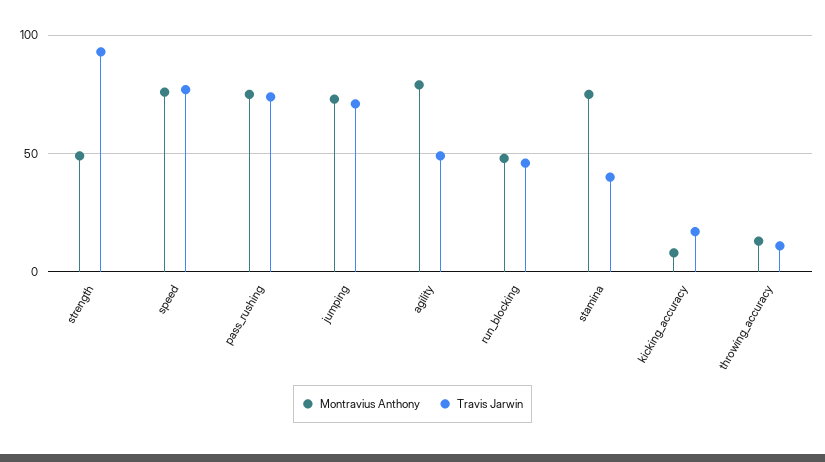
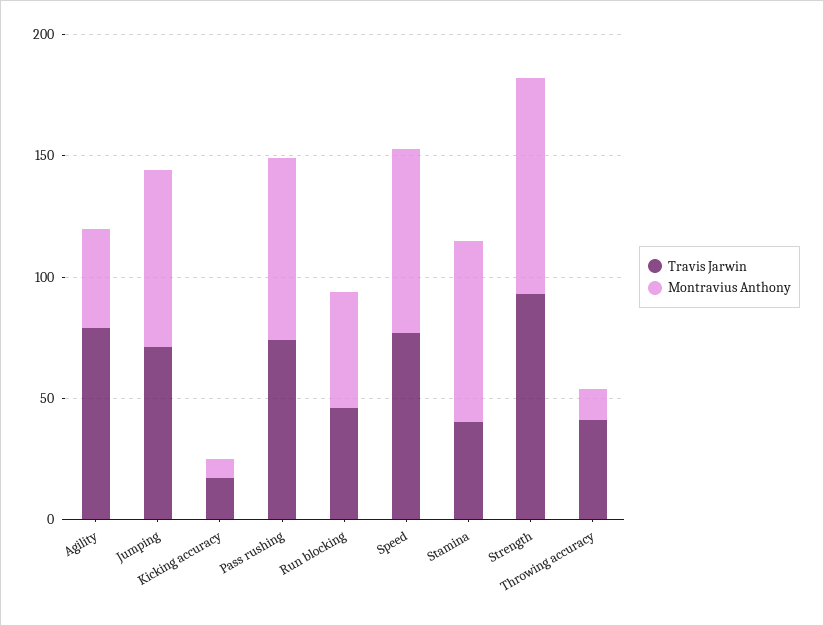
  {
    "Montravius Anthony": {
-     "strength": 50,
+     "strength": 90,
      "speed": 75,
      "pass_rushing": 75,
      "jumping": 75,
-     "agility": 80,
+     "agility": 40,
      "run_blocking": 50,
      "stamina": 75,
      "kicking_accuracy": 10,
      "throwing_accuracy": 15
    },
    "Travis Jarwin": {
      "strength": 95,
      "speed": 75,
      "pass_rushing": 75,
      "jumping": 70,
-     "agility": 50,
+     "agility": 80,
      "run_blocking": 45,
      "stamina": 40,
      "kicking_accuracy": 15,
-     "throwing_accuracy": 10
+     "throwing_accuracy": 40
    }
  }

